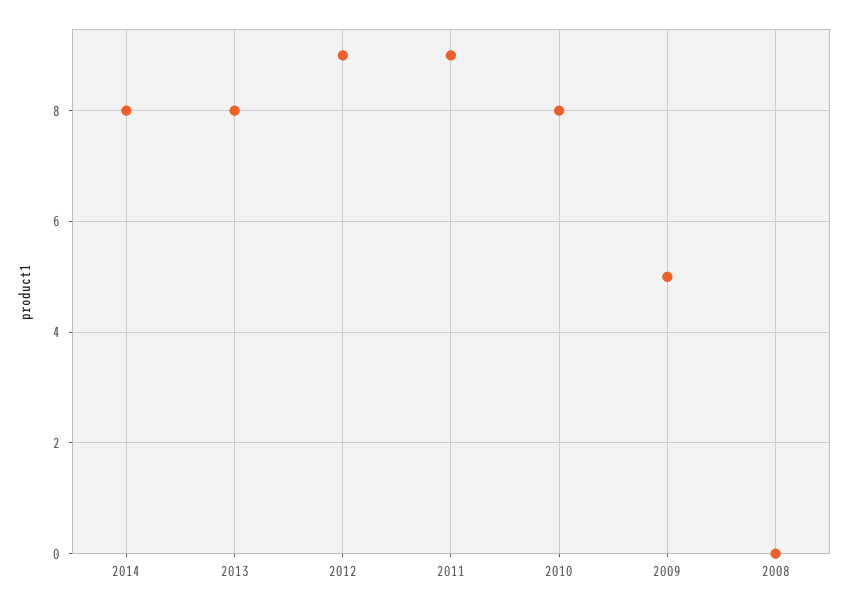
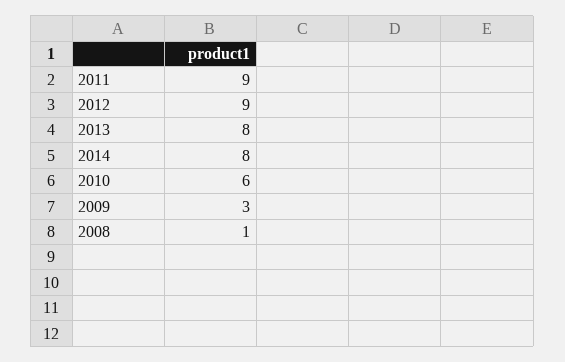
  {
    "2014": 8,
    "2013": 8,
    "2012": 9,
    "2011": 9,
-   "2010": 8,
+   "2010": 6,
-   "2009": 5,
+   "2009": 3,
-   "2008": 0
+   "2008": 1
  }

